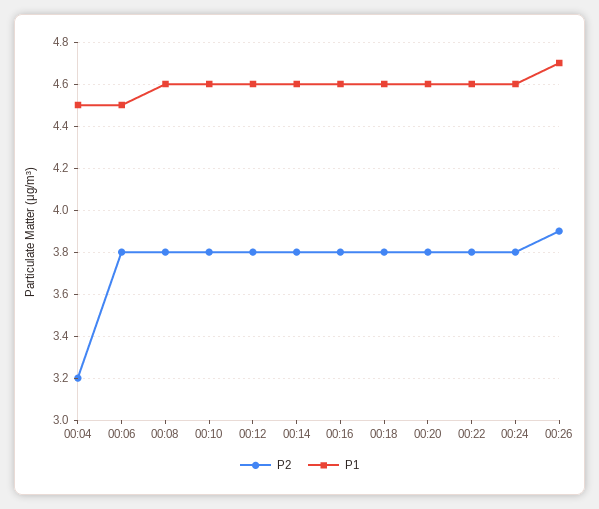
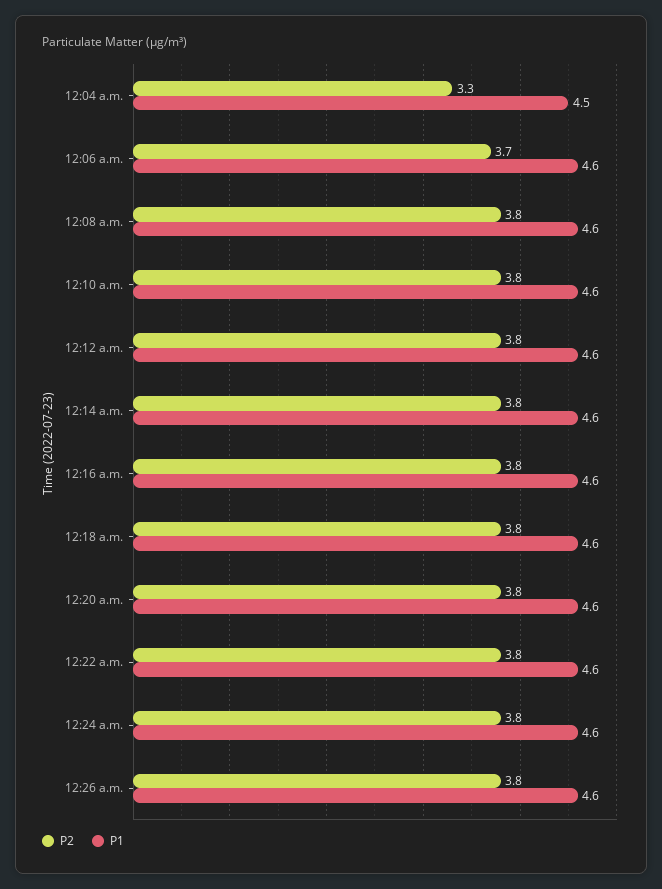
  {
    "P2": {
-     "00:04": 3.2,
+     "00:04": 3.3,
-     "00:06": 3.8,
+     "00:06": 3.7,
      "00:08": 3.8,
      "00:10": 3.8,
      "00:12": 3.8,
      "00:14": 3.8,
      "00:16": 3.8,
      "00:18": 3.8,
      "00:20": 3.8,
      "00:22": 3.8,
      "00:24": 3.8,
-     "00:26": 3.9
+     "00:26": 3.8
    },
    "P1": {
      "00:04": 4.5,
-     "00:06": 4.5,
+     "00:06": 4.6,
      "00:08": 4.6,
      "00:10": 4.6,
      "00:12": 4.6,
      "00:14": 4.6,
      "00:16": 4.6,
      "00:18": 4.6,
      "00:20": 4.6,
      "00:22": 4.6,
      "00:24": 4.6,
-     "00:26": 4.7
+     "00:26": 4.6
    }
  }

